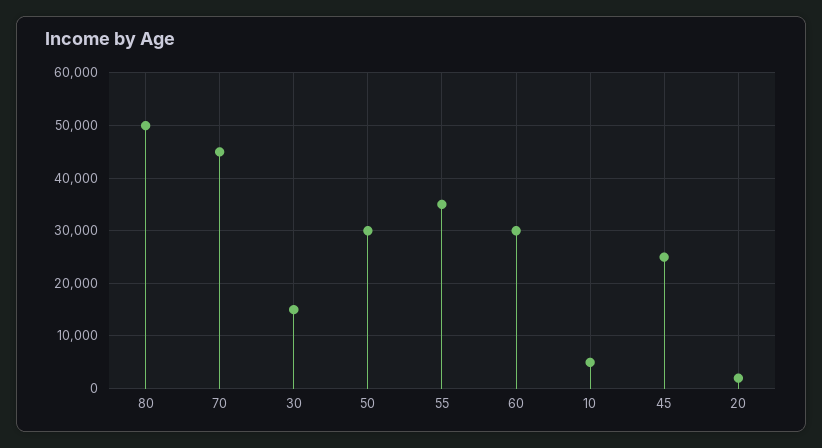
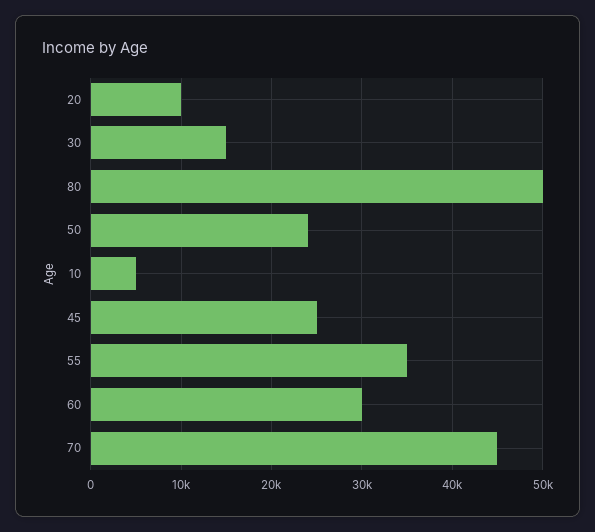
  {
    "80": 50000,
    "70": 45000,
    "30": 15000,
-   "50": 30000,
+   "50": 24000,
    "55": 35000,
    "60": 30000,
    "10": 5000,
    "45": 25000,
-   "20": 2000
+   "20": 10000
  }

